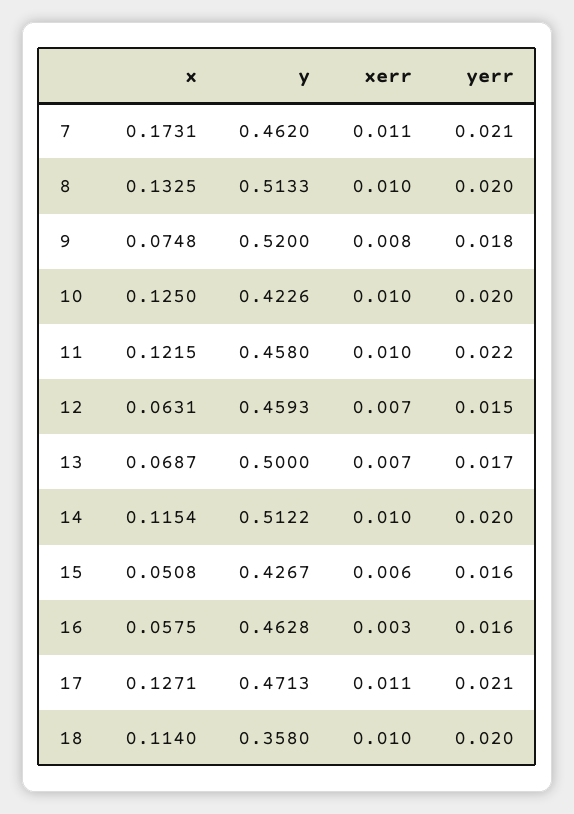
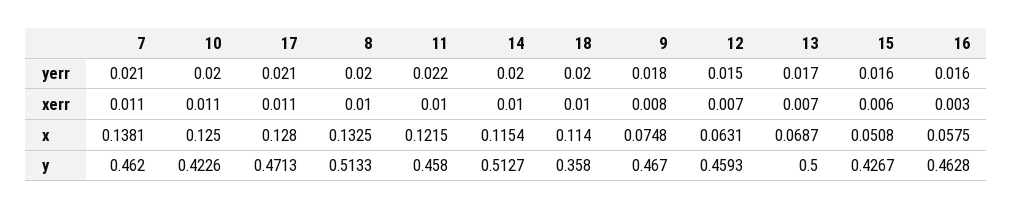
  {
    "x": {
-     "7": 0.1731,
+     "7": 0.1381,
      "8": 0.1325,
      "9": 0.0748,
      "10": 0.125,
      "11": 0.1215,
      "12": 0.0631,
      "13": 0.0687,
      "14": 0.1154,
      "15": 0.0508,
      "16": 0.0575,
-     "17": 0.1271,
+     "17": 0.128,
      "18": 0.114
    },
    "y": {
      "7": 0.462,
      "8": 0.5133,
-     "9": 0.52,
+     "9": 0.467,
      "10": 0.4226,
      "11": 0.458,
      "12": 0.4593,
      "13": 0.5,
-     "14": 0.5122,
+     "14": 0.5127,
      "15": 0.4267,
      "16": 0.4628,
      "17": 0.4713,
      "18": 0.358
    },
    "xerr": {
      "7": 0.011,
      "8": 0.01,
      "9": 0.008,
-     "10": 0.01,
+     "10": 0.011,
      "11": 0.01,
      "12": 0.007,
      "13": 0.007,
      "14": 0.01,
      "15": 0.006,
      "16": 0.003,
      "17": 0.011,
      "18": 0.01
    },
    "yerr": {
      "7": 0.021,
      "8": 0.02,
      "9": 0.018,
      "10": 0.02,
      "11": 0.022,
      "12": 0.015,
      "13": 0.017,
      "14": 0.02,
      "15": 0.016,
      "16": 0.016,
      "17": 0.021,
      "18": 0.02
    }
  }

